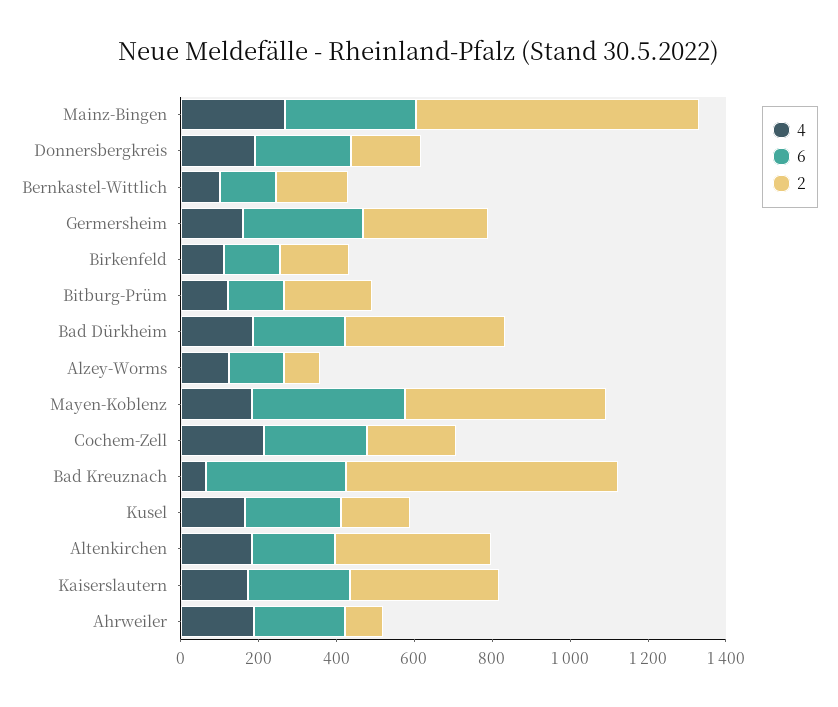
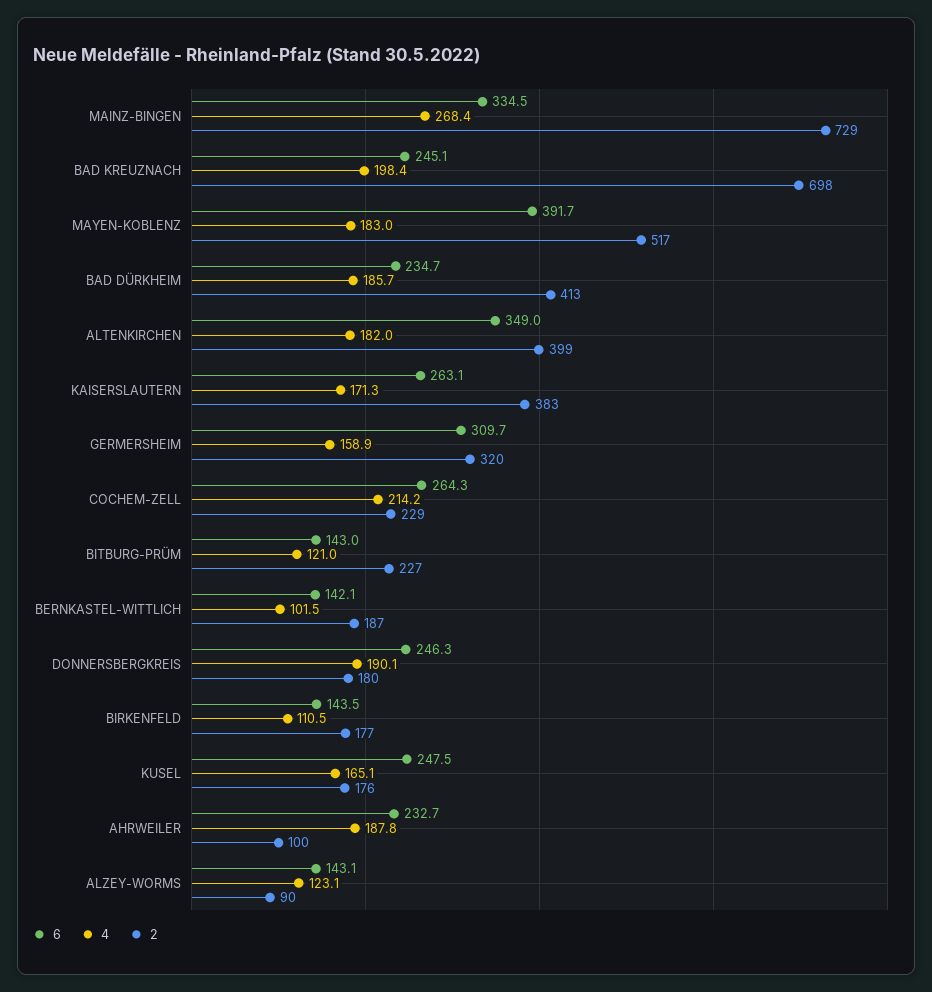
  {
    "4": {
      "Mainz-Bingen": 268.4,
      "Donnersbergkreis": 190.1,
      "Bernkastel-Wittlich": 101.5,
      "Germersheim": 158.9,
      "Birkenfeld": 110.5,
      "Bitburg-Prüm": 121,
      "Bad Dürkheim": 185.7,
      "Alzey-Worms": 123.1,
      "Mayen-Koblenz": 183,
      "Cochem-Zell": 214.2,
-     "Bad Kreuznach": 50,
+     "Bad Kreuznach": 198.4,
      "Kusel": 165.1,
      "Altenkirchen": 182,
      "Kaiserslautern": 171.3,
      "Ahrweiler": 187.8
    },
    "6": {
      "Mainz-Bingen": 334.5,
      "Donnersbergkreis": 246.3,
      "Bernkastel-Wittlich": 142.1,
      "Germersheim": 309.7,
      "Birkenfeld": 143.5,
      "Bitburg-Prüm": 143,
      "Bad Dürkheim": 234.7,
      "Alzey-Worms": 143.1,
      "Mayen-Koblenz": 391.7,
      "Cochem-Zell": 264.3,
-     "Bad Kreuznach": 350,
+     "Bad Kreuznach": 245.1,
      "Kusel": 247.5,
-     "Altenkirchen": 200,
+     "Altenkirchen": 349,
      "Kaiserslautern": 263.1,
      "Ahrweiler": 232.7
    },
    "2": {
      "Mainz-Bingen": 729,
      "Donnersbergkreis": 180,
      "Bernkastel-Wittlich": 187,
      "Germersheim": 320,
      "Birkenfeld": 177,
      "Bitburg-Prüm": 227,
      "Bad Dürkheim": 413,
      "Alzey-Worms": 90,
      "Mayen-Koblenz": 517,
      "Cochem-Zell": 229,
      "Bad Kreuznach": 698,
      "Kusel": 176,
      "Altenkirchen": 399,
      "Kaiserslautern": 383,
      "Ahrweiler": 100
    }
  }

